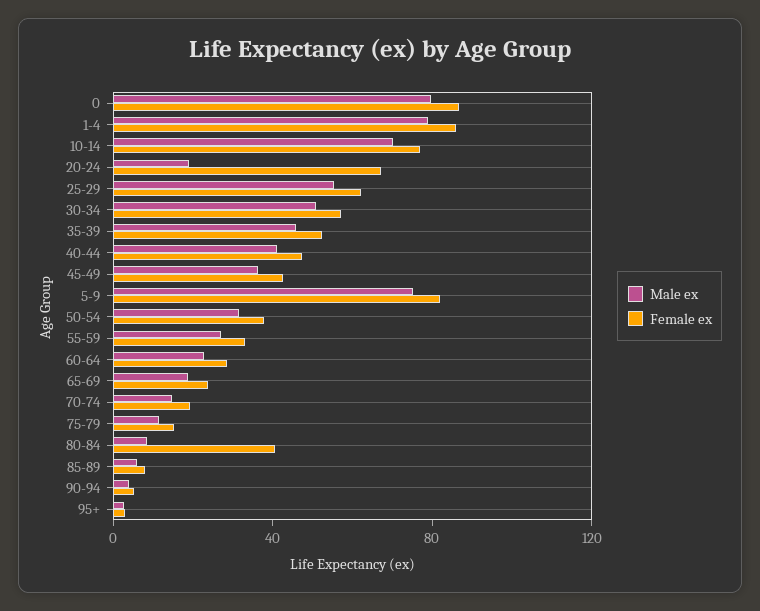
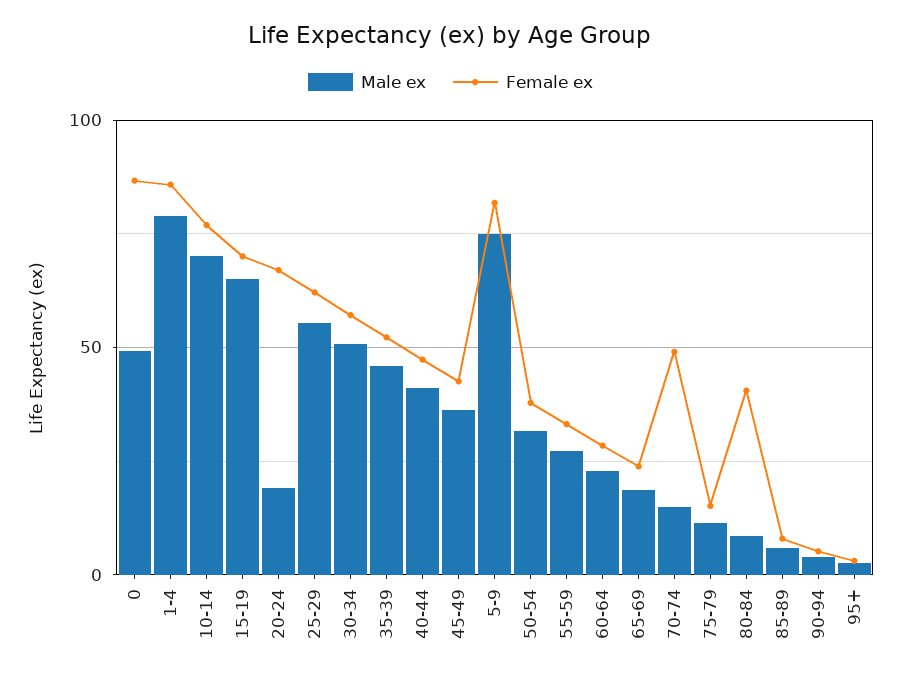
  {
    "Male ex": {
-     "0": 80,
+     "0": 50,
      "1-4": 80,
      "10-14": 70,
      "20-24": 20,
      "25-29": 55,
      "30-34": 50,
      "35-39": 45,
      "40-44": 40,
      "45-49": 35,
      "5-9": 75,
      "50-54": 30,
      "55-59": 25,
      "60-64": 25,
      "65-69": 20,
      "70-74": 15,
      "75-79": 10,
      "80-84": 10,
      "85-89": 5,
      "90-94": 5,
-     "95+": 5
+     "95+": 5,
+     "15-19": 65
    },
    "Female ex": {
      "0": 85,
      "1-4": 85,
      "10-14": 75,
      "20-24": 65,
      "25-29": 60,
      "30-34": 55,
      "35-39": 50,
      "40-44": 45,
      "45-49": 45,
      "5-9": 80,
      "50-54": 40,
      "55-59": 35,
      "60-64": 30,
      "65-69": 25,
-     "70-74": 20,
+     "70-74": 50,
      "75-79": 15,
      "80-84": 40,
      "85-89": 10,
      "90-94": 5,
-     "95+": 5
+     "95+": 5,
+     "15-19": 70
    }
  }

